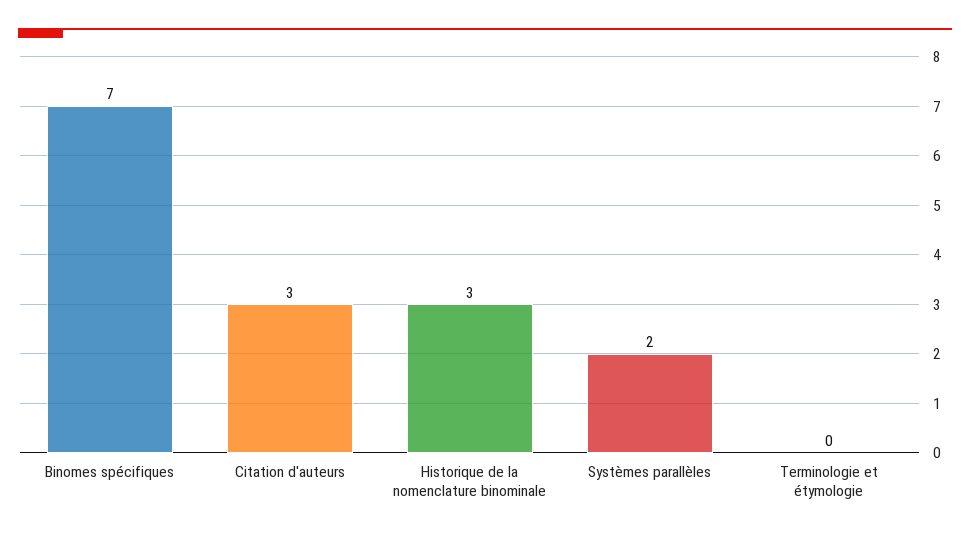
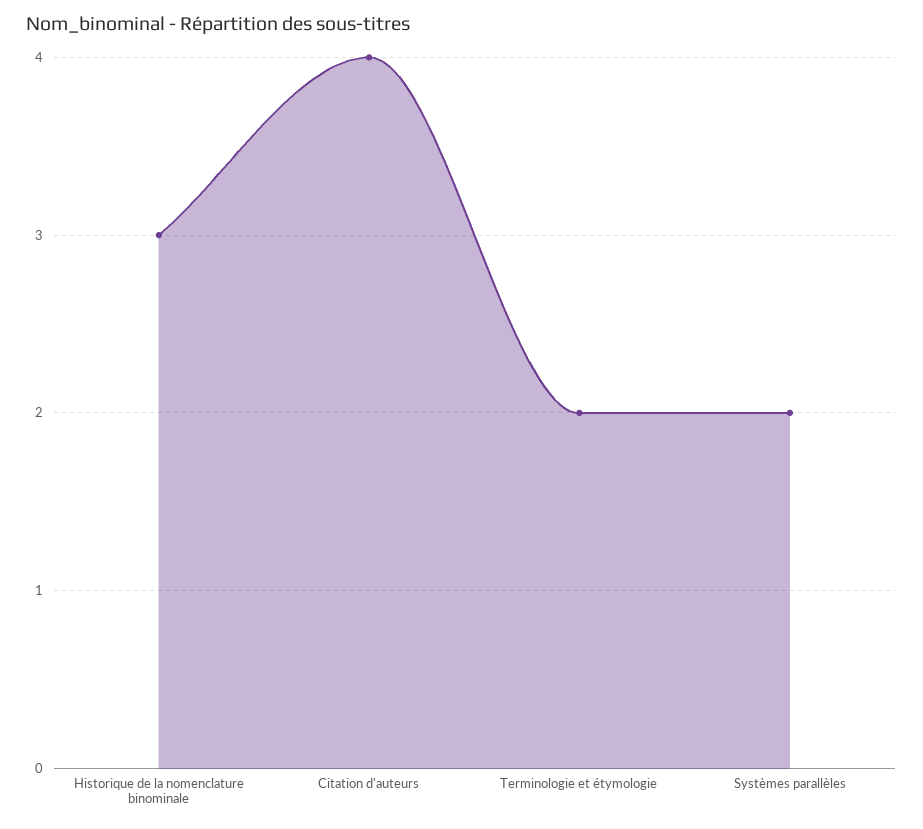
  {
-   "Binomes spécifiques": 7,
-   "Citation d'auteurs": 3,
+   "Citation d'auteurs": 4,
    "Historique de la nomenclature binominale": 3,
    "Systèmes parallèles": 2,
-   "Terminologie et étymologie": 0
+   "Terminologie et étymologie": 2
  }

